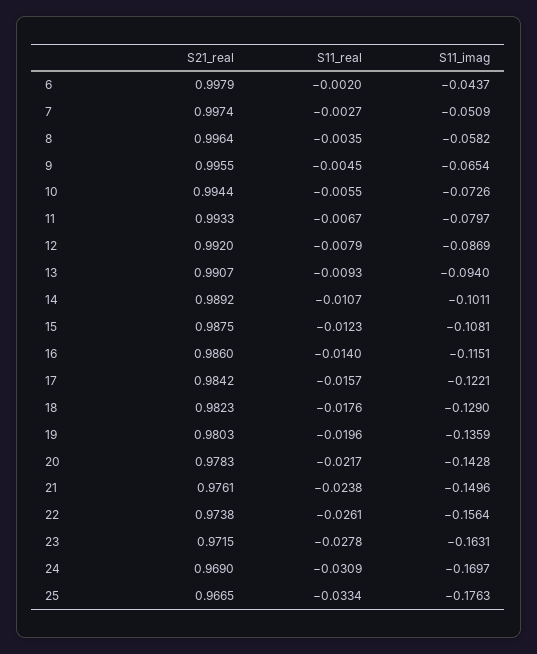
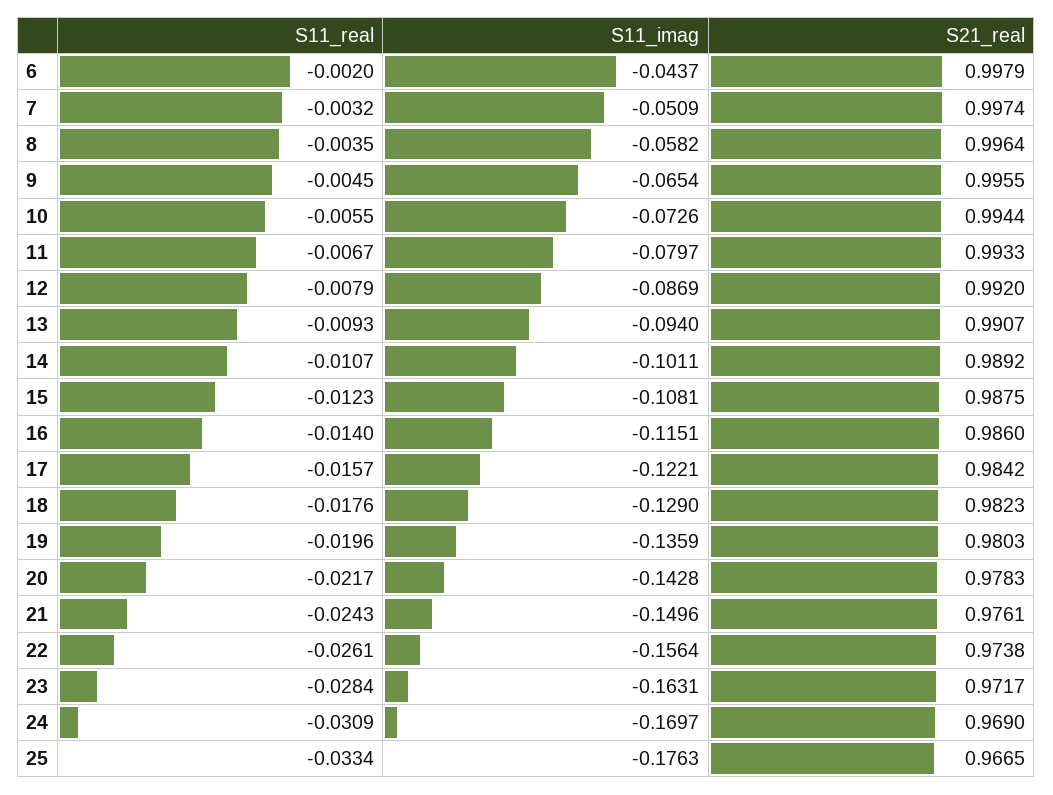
  {
    "S21_real": {
      "6": 0.9979,
      "7": 0.9974,
      "8": 0.9964,
      "9": 0.9955,
      "10": 0.9944,
      "11": 0.9933,
      "12": 0.992,
      "13": 0.9907,
      "14": 0.9892,
      "15": 0.9875,
      "16": 0.986,
      "17": 0.9842,
      "18": 0.9823,
      "19": 0.9803,
      "20": 0.9783,
      "21": 0.9761,
      "22": 0.9738,
-     "23": 0.9715,
+     "23": 0.9717,
      "24": 0.969,
      "25": 0.9665
    },
    "S11_real": {
      "6": -0.002,
-     "7": -0.0027,
+     "7": -0.0032,
      "8": -0.0035,
      "9": -0.0045,
      "10": -0.0055,
      "11": -0.0067,
      "12": -0.0079,
      "13": -0.0093,
      "14": -0.0107,
      "15": -0.0123,
      "16": -0.014,
      "17": -0.0157,
      "18": -0.0176,
      "19": -0.0196,
      "20": -0.0217,
-     "21": -0.0238,
+     "21": -0.0243,
      "22": -0.0261,
-     "23": -0.0278,
+     "23": -0.0284,
      "24": -0.0309,
      "25": -0.0334
    },
    "S11_imag": {
      "6": -0.0437,
      "7": -0.0509,
      "8": -0.0582,
      "9": -0.0654,
      "10": -0.0726,
      "11": -0.0797,
      "12": -0.0869,
      "13": -0.094,
      "14": -0.1011,
      "15": -0.1081,
      "16": -0.1151,
      "17": -0.1221,
      "18": -0.129,
      "19": -0.1359,
      "20": -0.1428,
      "21": -0.1496,
      "22": -0.1564,
      "23": -0.1631,
      "24": -0.1697,
      "25": -0.1763
    }
  }

